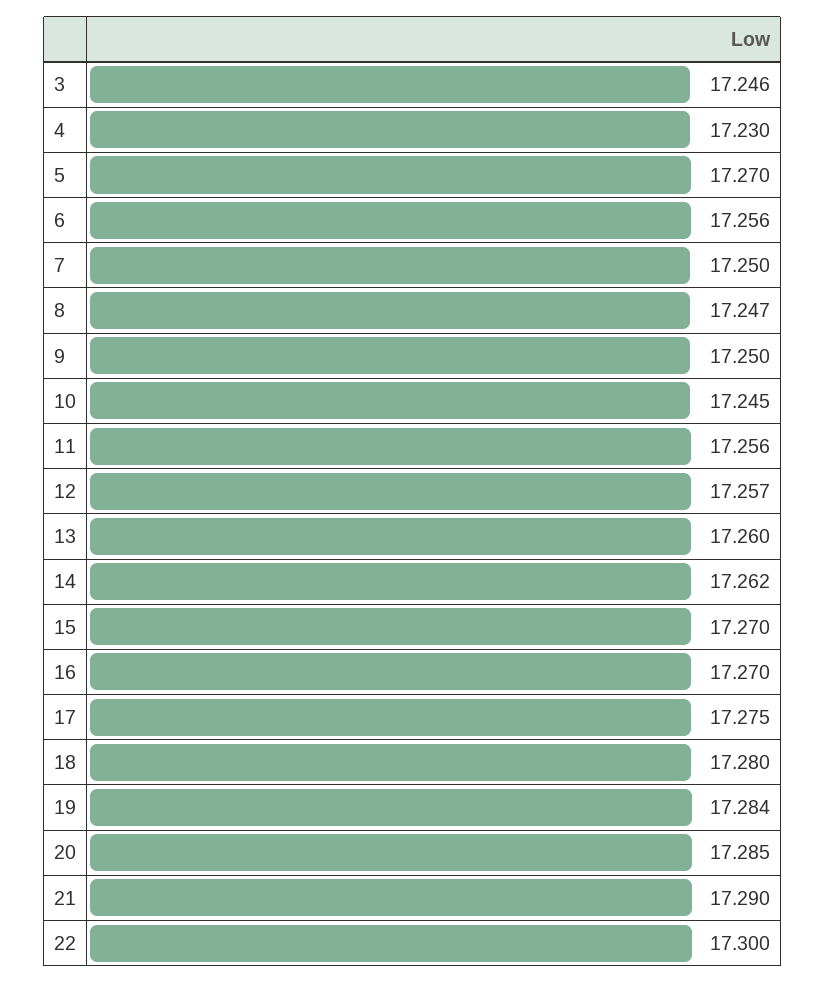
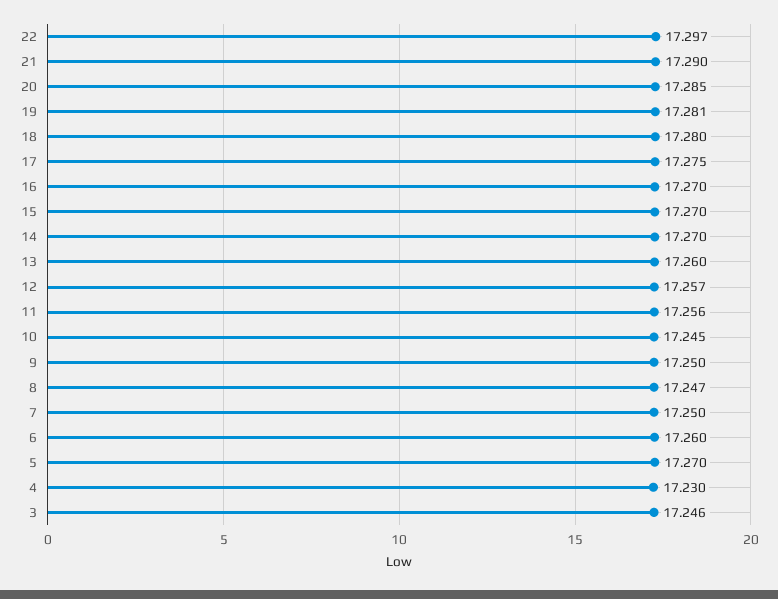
  {
    "3": 17.246,
    "4": 17.23,
    "5": 17.27,
-   "6": 17.256,
+   "6": 17.26,
    "7": 17.25,
    "8": 17.247,
    "9": 17.25,
    "10": 17.245,
    "11": 17.256,
    "12": 17.257,
    "13": 17.26,
-   "14": 17.262,
+   "14": 17.27,
    "15": 17.27,
    "16": 17.27,
    "17": 17.275,
    "18": 17.28,
-   "19": 17.284,
+   "19": 17.281,
    "20": 17.285,
    "21": 17.29,
-   "22": 17.3
+   "22": 17.297
  }

